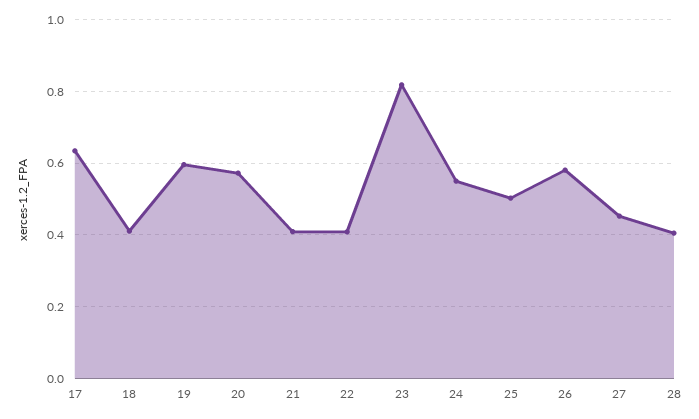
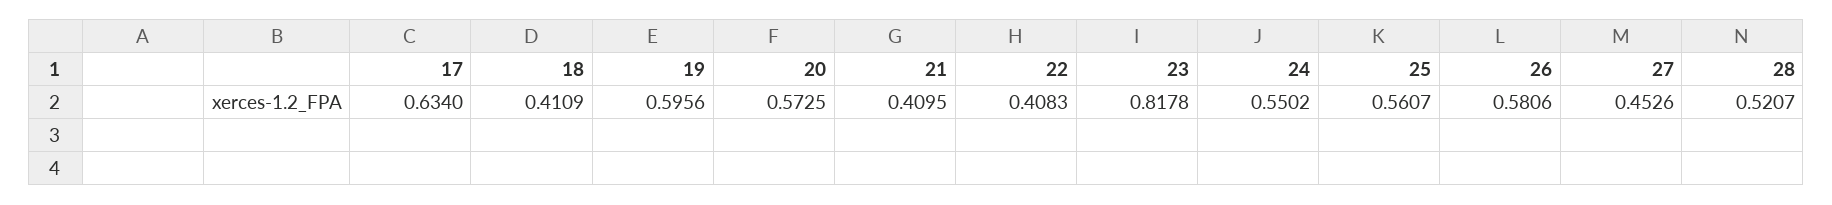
  {
    "17": 0.634,
    "18": 0.4109,
    "19": 0.5956,
    "20": 0.5725,
    "21": 0.4095,
    "22": 0.4083,
    "23": 0.8178,
    "24": 0.5502,
-   "25": 0.5,
+   "25": 0.5607,
    "26": 0.5806,
    "27": 0.4526,
-   "28": 0.4
+   "28": 0.5207
  }

